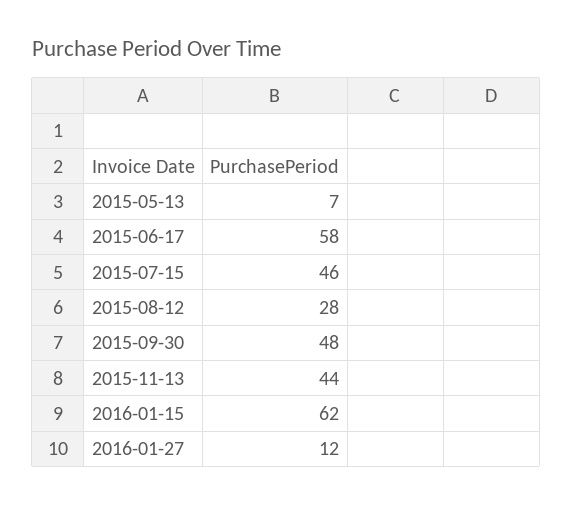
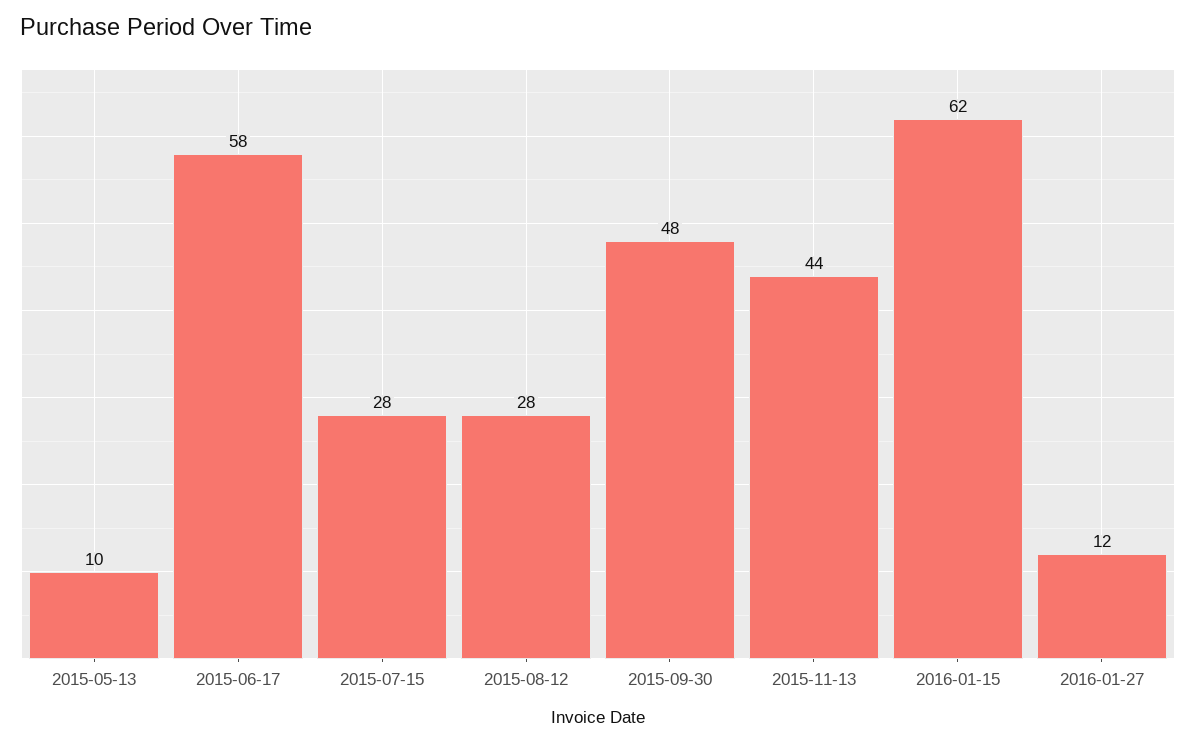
  {
-   "2015-05-13": 7,
+   "2015-05-13": 10,
    "2015-06-17": 58,
-   "2015-07-15": 46,
+   "2015-07-15": 28,
    "2015-08-12": 28,
    "2015-09-30": 48,
    "2015-11-13": 44,
    "2016-01-15": 62,
    "2016-01-27": 12
  }

